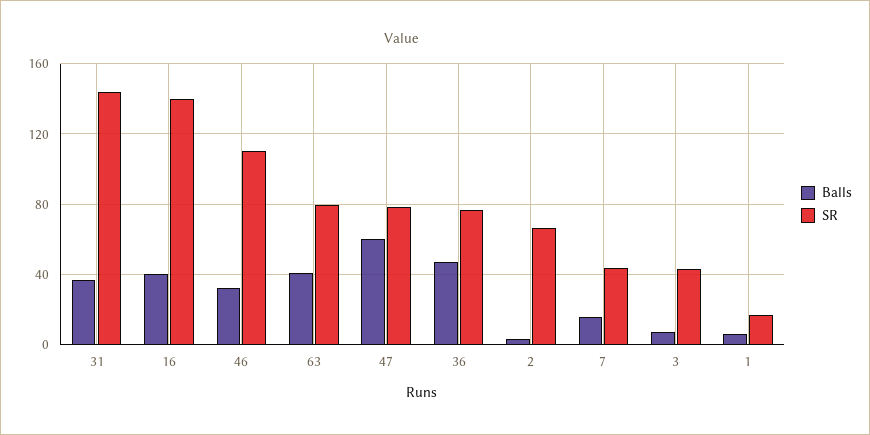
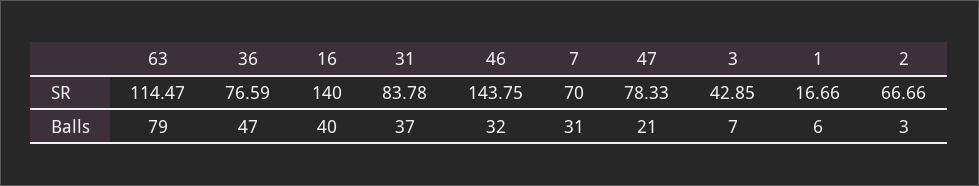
  {
    "Balls": {
      "31": 37,
      "16": 40,
      "46": 32,
-     "63": 40,
+     "63": 79,
-     "47": 60,
+     "47": 21,
      "36": 47,
      "2": 3,
-     "7": 15,
+     "7": 31,
      "3": 7,
      "1": 6
    },
    "SR": {
-     "31": 145,
+     "31": 83.78,
      "16": 140,
-     "46": 110,
+     "46": 143.75,
-     "63": 80,
+     "63": 114.47,
      "47": 78.33,
      "36": 76.59,
      "2": 66.66,
-     "7": 45,
+     "7": 70,
      "3": 42.85,
      "1": 16.66
    }
  }

